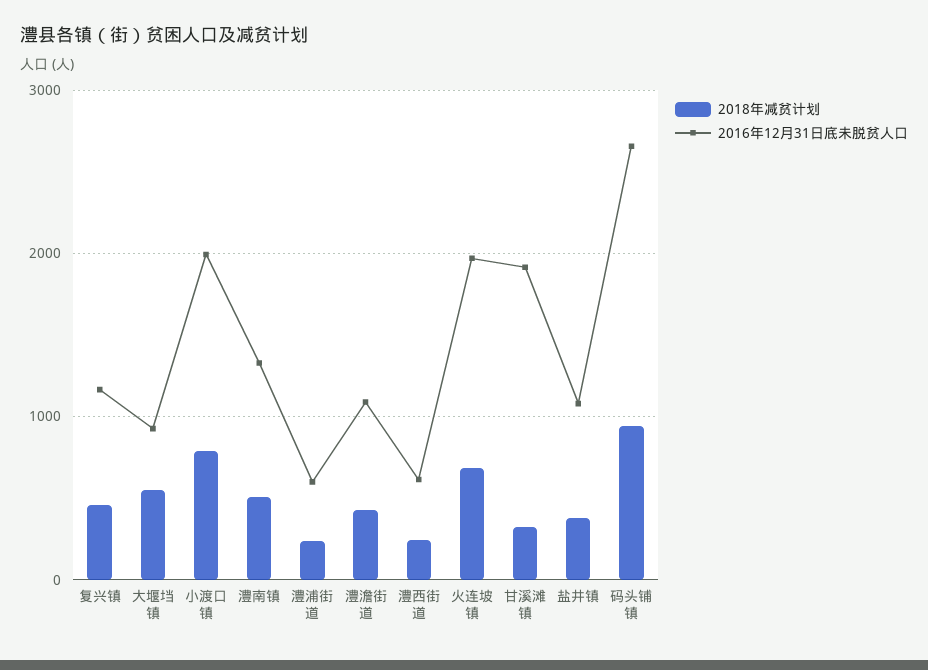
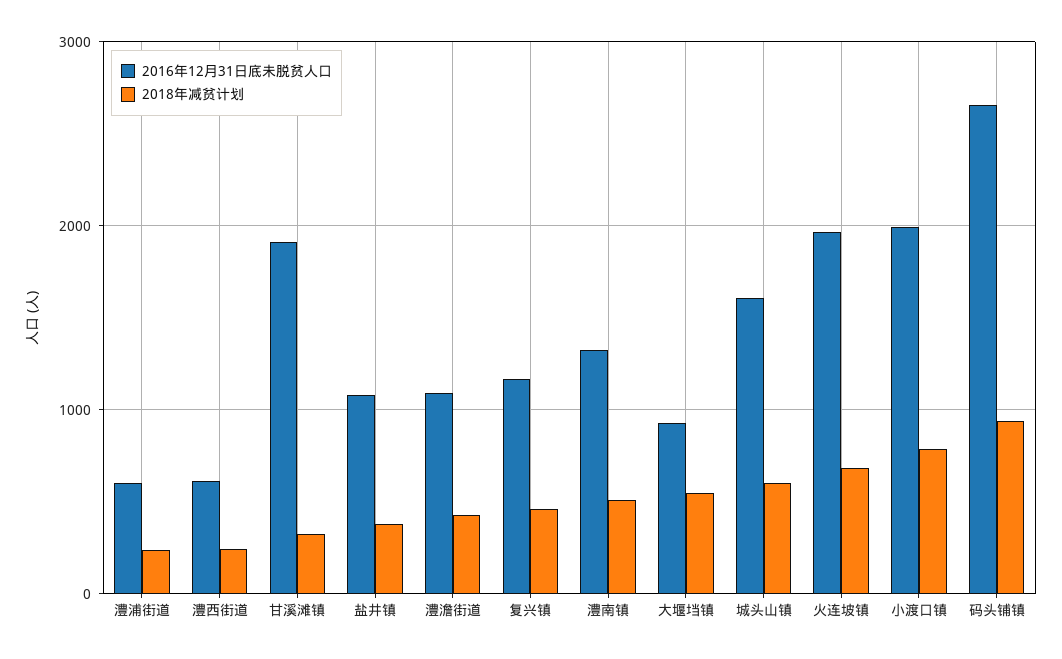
  {
    "2018年减贫计划": {
      "复兴镇": 500,
      "大堰垱镇": 500,
      "小渡口镇": 800,
      "澧南镇": 500,
      "澧浦街道": 200,
      "澧澹街道": 400,
      "澧西街道": 200,
      "火连坡镇": 700,
      "甘溪滩镇": 300,
      "盐井镇": 400,
-     "码头铺镇": 900
+     "码头铺镇": 900,
+     "城头山镇": 600
    },
    "2016年12月31日底未脱贫人口": {
      "复兴镇": 1200,
      "大堰垱镇": 900,
      "小渡口镇": 2000,
      "澧南镇": 1300,
      "澧浦街道": 600,
      "澧澹街道": 1100,
      "澧西街道": 600,
      "火连坡镇": 2000,
      "甘溪滩镇": 1900,
      "盐井镇": 1100,
-     "码头铺镇": 2700
+     "码头铺镇": 2700,
+     "城头山镇": 1600
    }
  }

